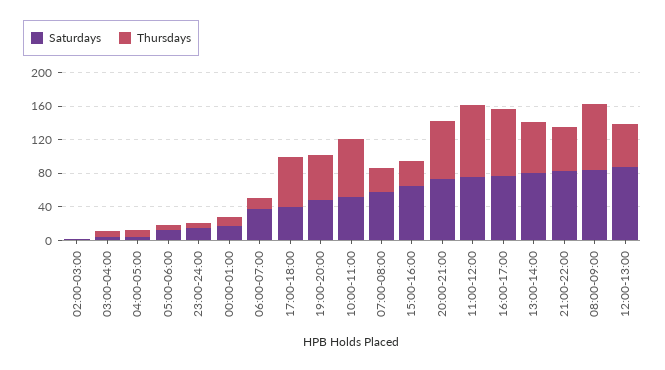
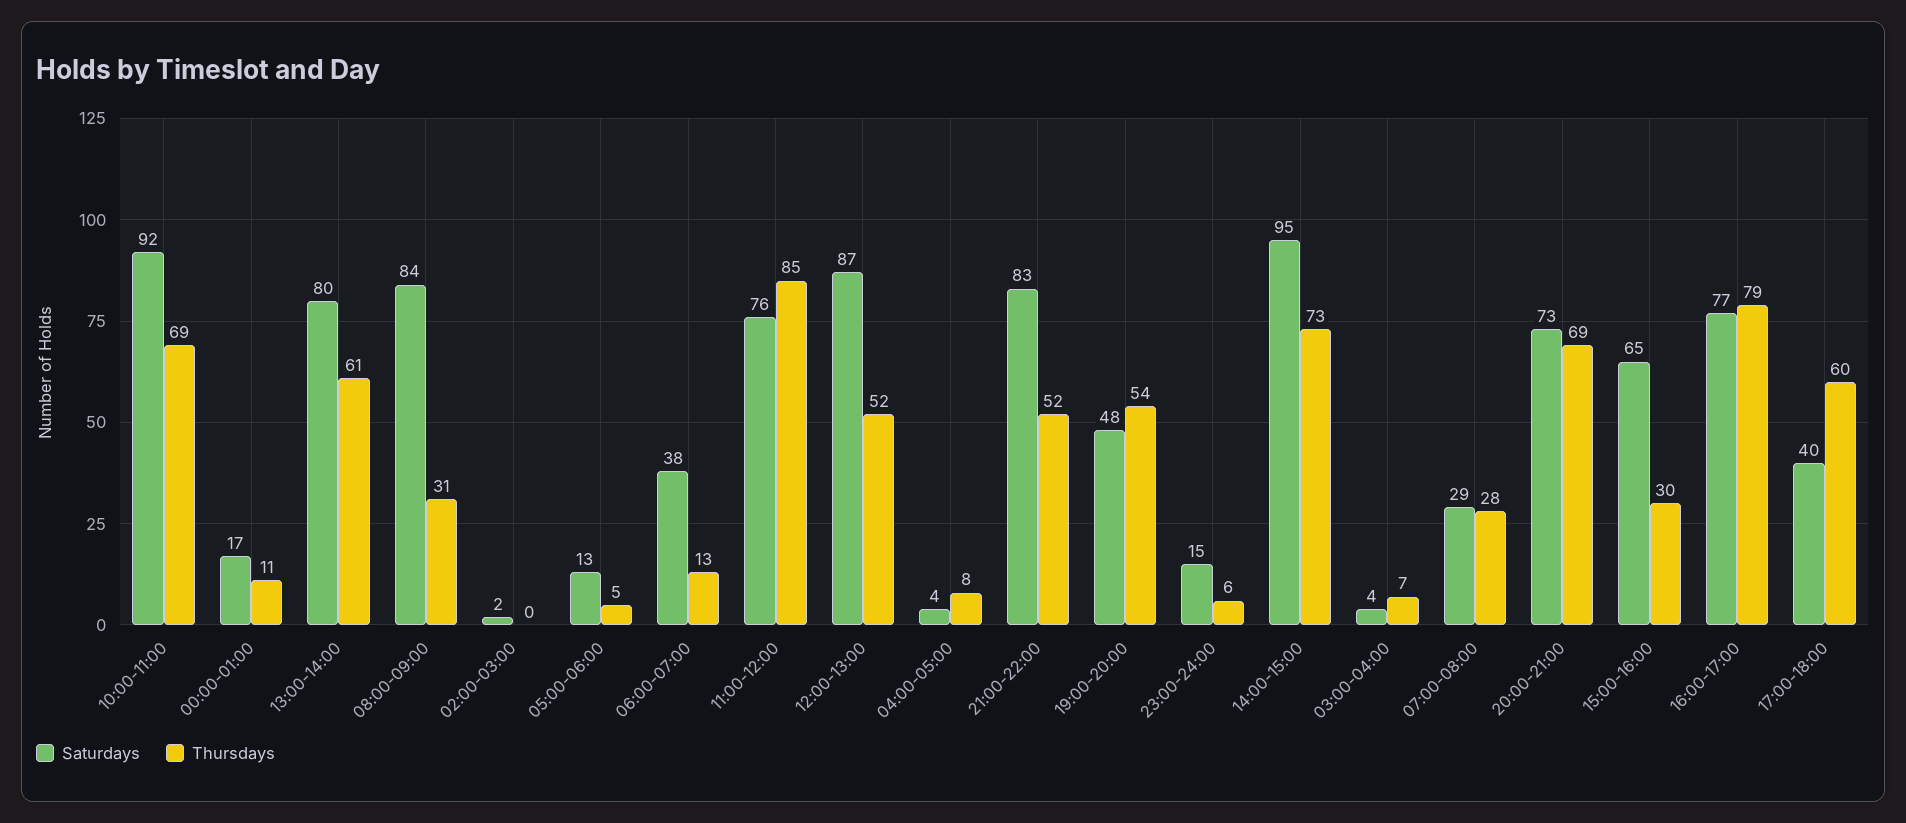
  {
    "Saturdays": {
      "02:00-03:00": 2,
      "03:00-04:00": 4,
      "04:00-05:00": 4,
      "05:00-06:00": 13,
      "23:00-24:00": 15,
      "00:00-01:00": 17,
      "06:00-07:00": 38,
      "17:00-18:00": 40,
      "19:00-20:00": 48,
-     "10:00-11:00": 50,
+     "10:00-11:00": 92,
-     "07:00-08:00": 60,
+     "07:00-08:00": 29,
      "15:00-16:00": 65,
      "20:00-21:00": 73,
      "11:00-12:00": 76,
      "16:00-17:00": 77,
      "13:00-14:00": 80,
      "21:00-22:00": 83,
      "08:00-09:00": 84,
-     "12:00-13:00": 87
+     "12:00-13:00": 87,
+     "14:00-15:00": 95
    },
    "Thursdays": {
      "02:00-03:00": 0,
      "03:00-04:00": 7,
      "04:00-05:00": 8,
      "05:00-06:00": 5,
      "23:00-24:00": 6,
      "00:00-01:00": 11,
      "06:00-07:00": 13,
      "17:00-18:00": 60,
      "19:00-20:00": 54,
      "10:00-11:00": 69,
      "07:00-08:00": 28,
      "15:00-16:00": 30,
      "20:00-21:00": 69,
      "11:00-12:00": 85,
      "16:00-17:00": 79,
      "13:00-14:00": 61,
      "21:00-22:00": 52,
-     "08:00-09:00": 80,
+     "08:00-09:00": 31,
-     "12:00-13:00": 52
+     "12:00-13:00": 52,
+     "14:00-15:00": 73
    }
  }

